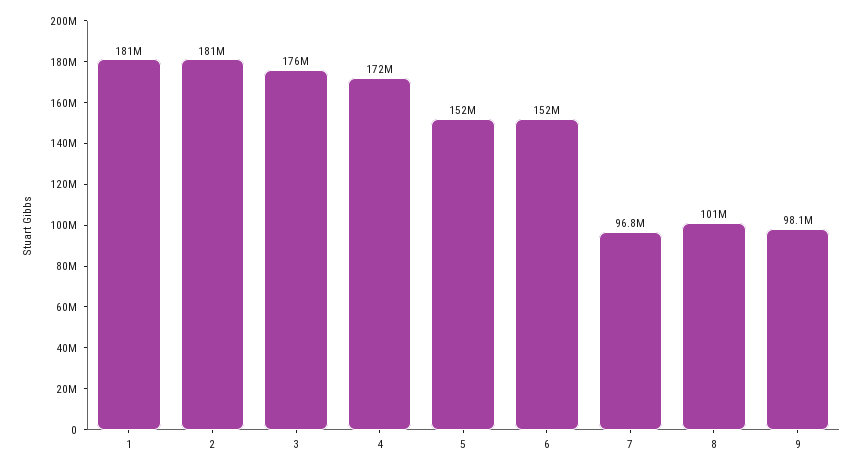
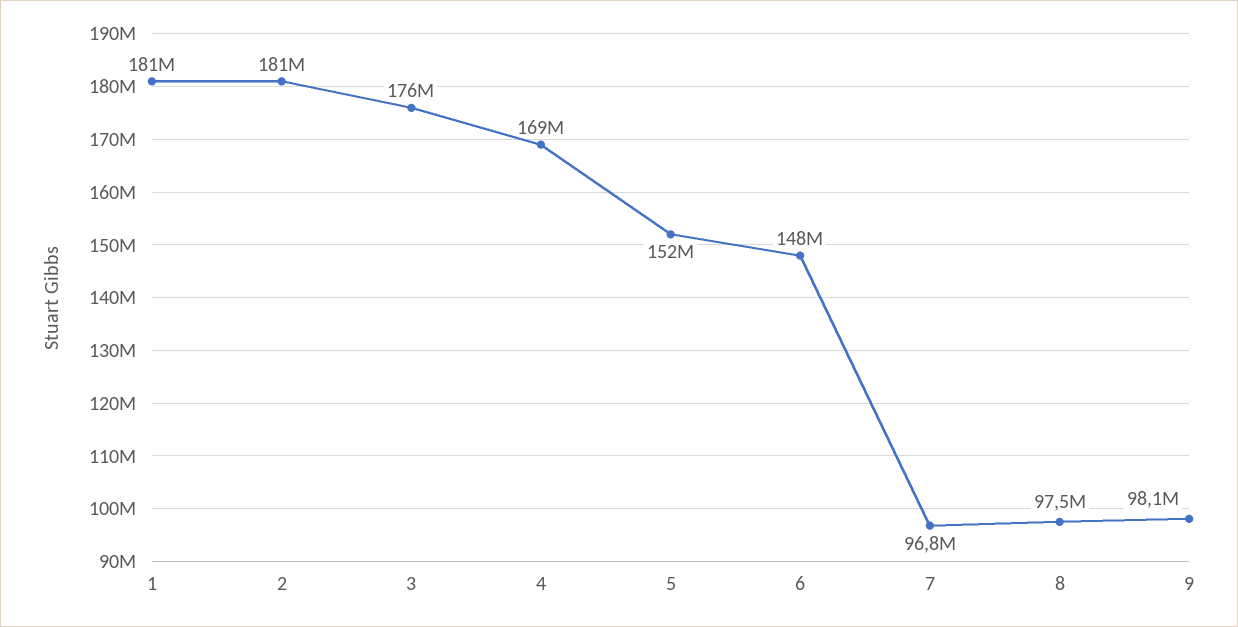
  {
    "1": 181000000,
    "2": 181000000,
    "3": 176000000,
-   "4": 172000000,
+   "4": 169000000,
    "5": 152000000,
-   "6": 152000000,
+   "6": 148000000,
    "7": 96800000,
-   "8": 101000000,
+   "8": 97500000,
    "9": 98100000
  }

